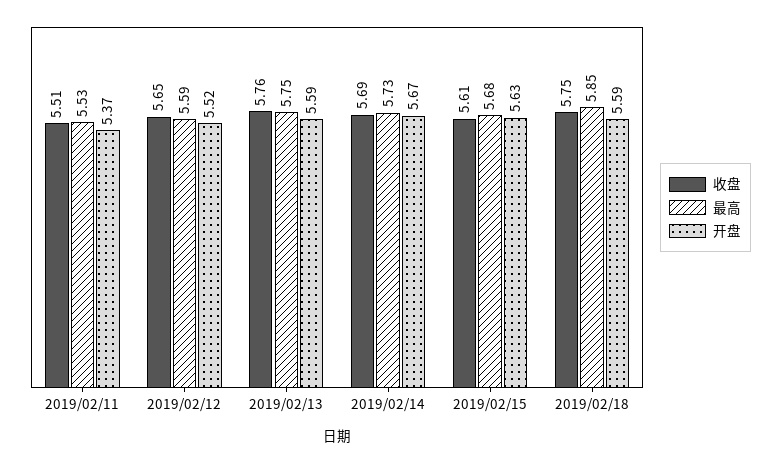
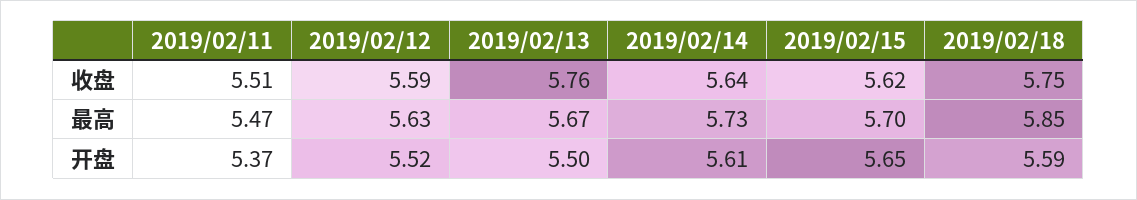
  {
    "收盘": {
      "2019/02/11": 5.51,
-     "2019/02/12": 5.65,
+     "2019/02/12": 5.59,
      "2019/02/13": 5.76,
-     "2019/02/14": 5.69,
+     "2019/02/14": 5.64,
-     "2019/02/15": 5.61,
+     "2019/02/15": 5.62,
      "2019/02/18": 5.75
    },
    "最高": {
-     "2019/02/11": 5.53,
+     "2019/02/11": 5.47,
-     "2019/02/12": 5.59,
+     "2019/02/12": 5.63,
-     "2019/02/13": 5.75,
+     "2019/02/13": 5.67,
      "2019/02/14": 5.73,
-     "2019/02/15": 5.68,
+     "2019/02/15": 5.7,
      "2019/02/18": 5.85
    },
    "开盘": {
      "2019/02/11": 5.37,
      "2019/02/12": 5.52,
-     "2019/02/13": 5.59,
+     "2019/02/13": 5.5,
-     "2019/02/14": 5.67,
+     "2019/02/14": 5.61,
-     "2019/02/15": 5.63,
+     "2019/02/15": 5.65,
      "2019/02/18": 5.59
    }
  }

